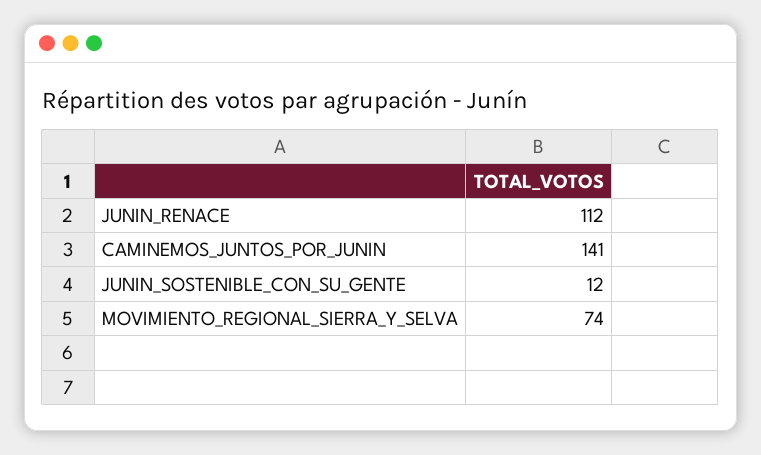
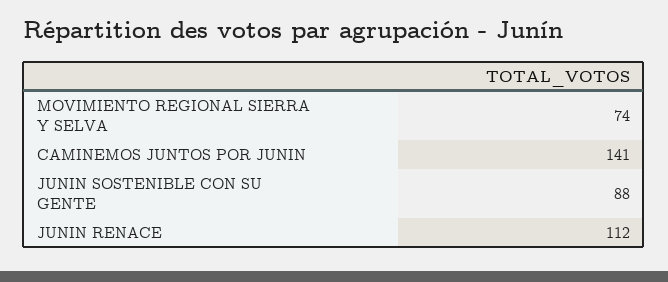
  {
    "JUNIN_RENACE": 112,
    "CAMINEMOS_JUNTOS_POR_JUNIN": 141,
-   "JUNIN_SOSTENIBLE_CON_SU_GENTE": 12,
+   "JUNIN_SOSTENIBLE_CON_SU_GENTE": 88,
    "MOVIMIENTO_REGIONAL_SIERRA_Y_SELVA": 74
  }

